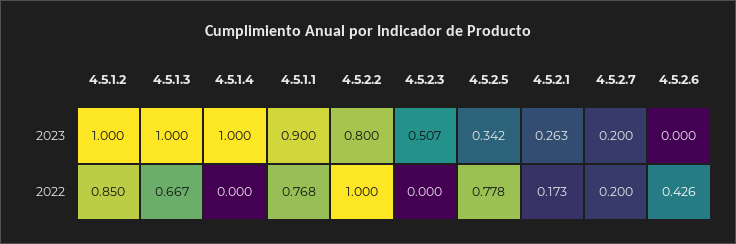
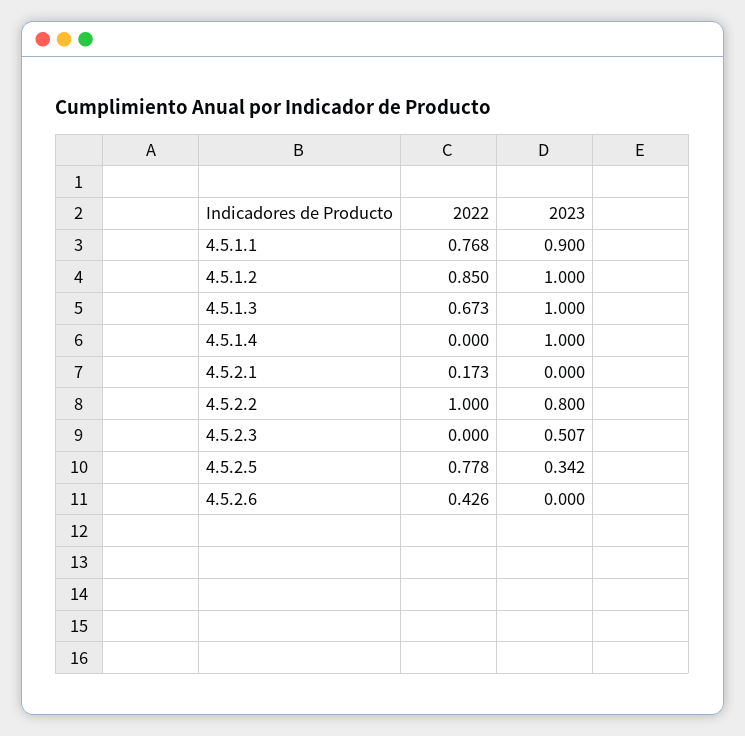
  {
    "4.5.1.2": {
      "2023": 1,
      "2022": 0.85
    },
    "4.5.1.3": {
      "2023": 1,
-     "2022": 0.667
+     "2022": 0.673
    },
    "4.5.1.4": {
      "2023": 1,
      "2022": 0
    },
    "4.5.1.1": {
      "2023": 0.9,
      "2022": 0.768
    },
    "4.5.2.2": {
      "2023": 0.8,
      "2022": 1
    },
    "4.5.2.3": {
      "2023": 0.507,
      "2022": 0
    },
    "4.5.2.5": {
      "2023": 0.342,
      "2022": 0.778
    },
    "4.5.2.1": {
-     "2023": 0.263,
+     "2023": 0,
      "2022": 0.173
    },
-   "4.5.2.7": {
-     "2023": 0.2,
-     "2022": 0.2
-   },
    "4.5.2.6": {
      "2023": 0,
      "2022": 0.426
    }
  }

